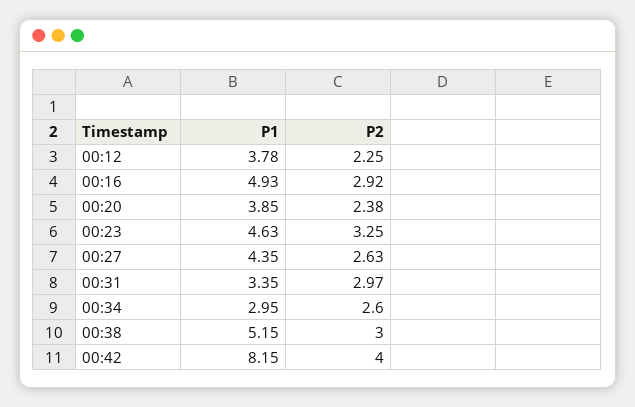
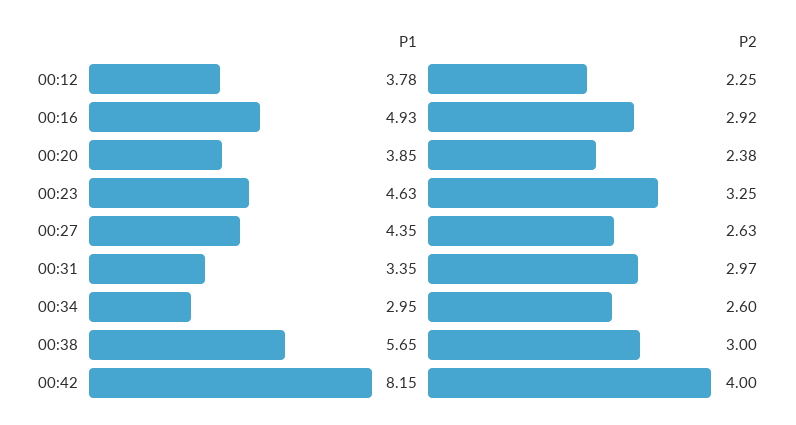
  {
    "P1": {
      "00:12": 3.78,
      "00:16": 4.93,
      "00:20": 3.85,
      "00:23": 4.63,
      "00:27": 4.35,
      "00:31": 3.35,
      "00:34": 2.95,
-     "00:38": 5.15,
+     "00:38": 5.65,
      "00:42": 8.15
    },
    "P2": {
      "00:12": 2.25,
      "00:16": 2.92,
      "00:20": 2.38,
      "00:23": 3.25,
      "00:27": 2.63,
      "00:31": 2.97,
      "00:34": 2.6,
      "00:38": 3,
      "00:42": 4
    }
  }

